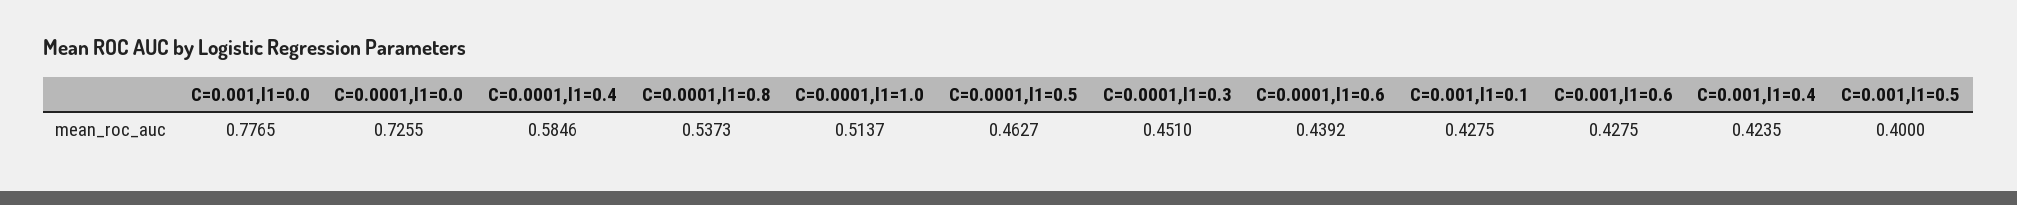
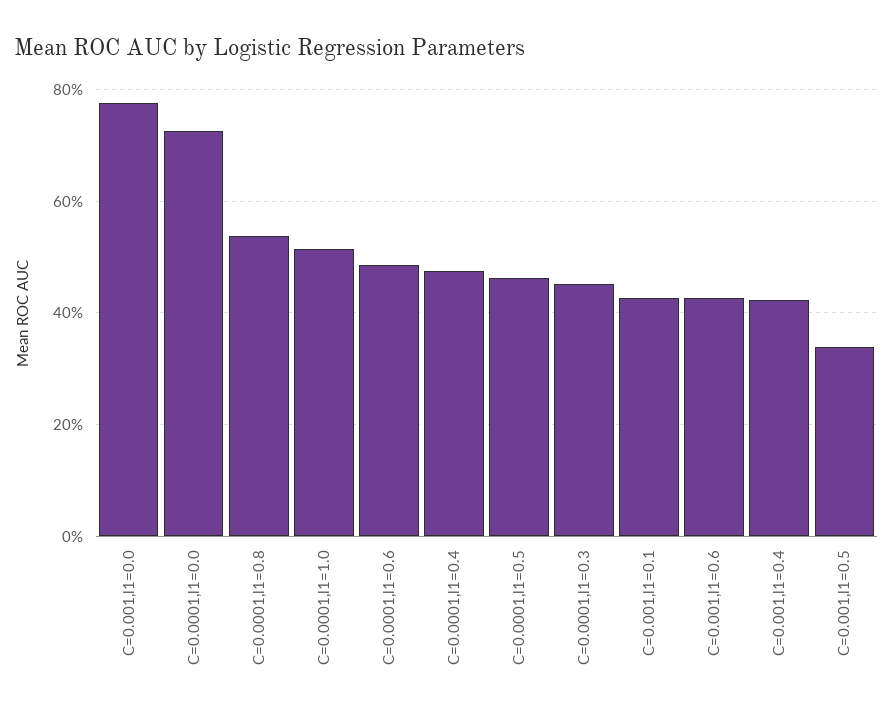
  {
    "C=0.001,l1=0.0": 0.7765,
    "C=0.0001,l1=0.0": 0.7255,
-   "C=0.0001,l1=0.4": 0.5846,
+   "C=0.0001,l1=0.4": 0.48,
    "C=0.0001,l1=0.8": 0.5373,
    "C=0.0001,l1=1.0": 0.5137,
    "C=0.0001,l1=0.5": 0.4627,
    "C=0.0001,l1=0.3": 0.451,
-   "C=0.0001,l1=0.6": 0.4392,
+   "C=0.0001,l1=0.6": 0.48,
    "C=0.001,l1=0.1": 0.4275,
    "C=0.001,l1=0.6": 0.4275,
    "C=0.001,l1=0.4": 0.4235,
-   "C=0.001,l1=0.5": 0.4
+   "C=0.001,l1=0.5": 0.34
  }

